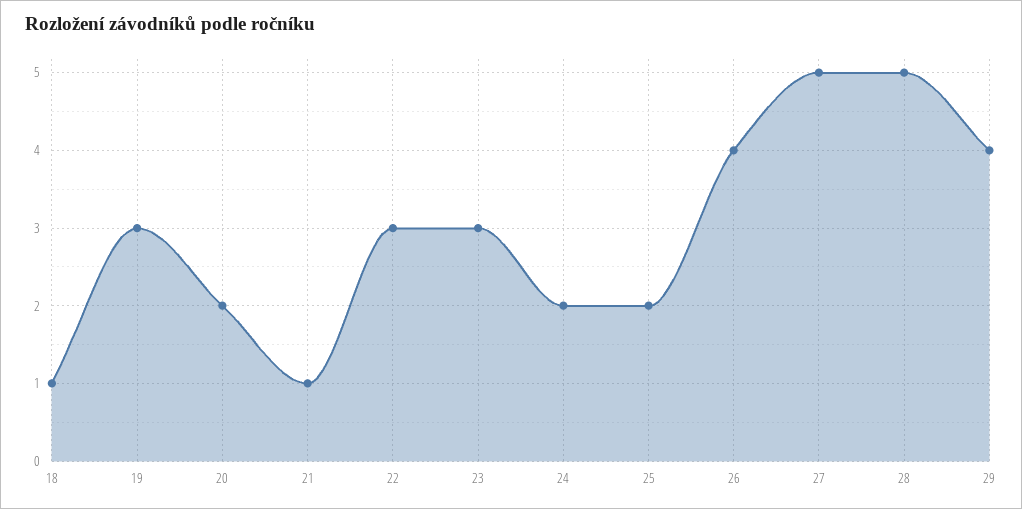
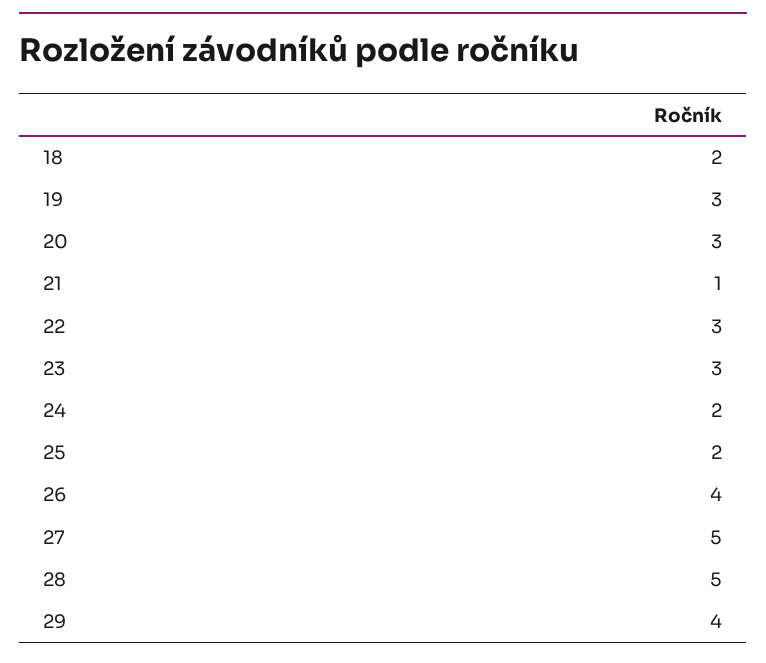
  {
-   "18": 1,
+   "18": 2,
    "19": 3,
-   "20": 2,
+   "20": 3,
    "21": 1,
    "22": 3,
    "23": 3,
    "24": 2,
    "25": 2,
    "26": 4,
    "27": 5,
    "28": 5,
    "29": 4
  }

